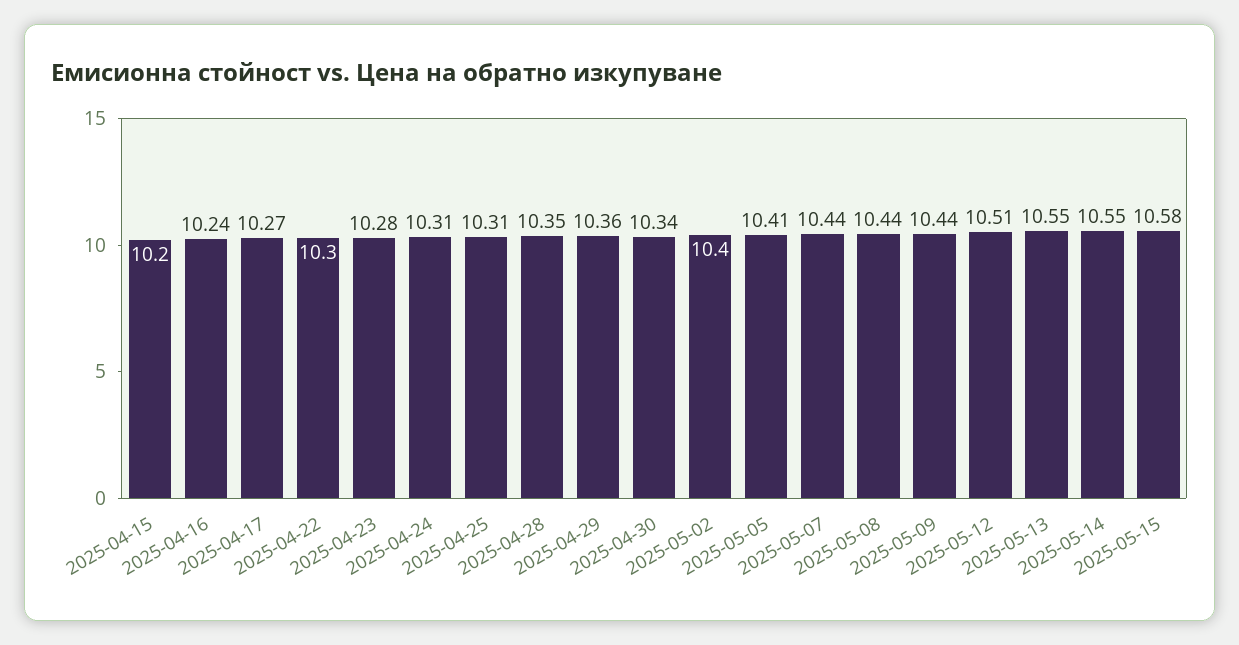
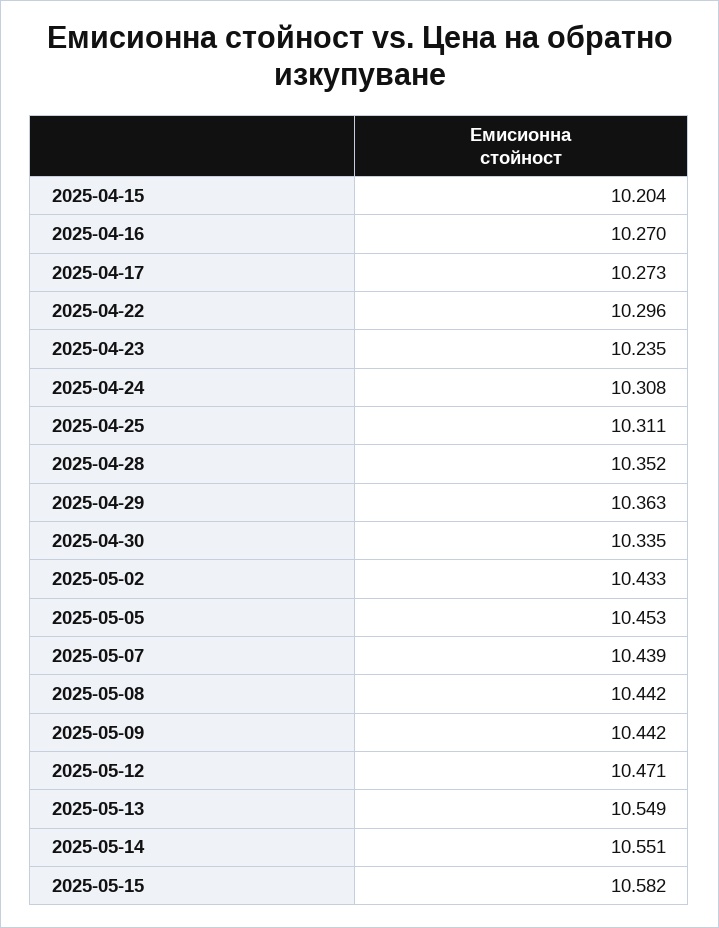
  {
    "2025-04-15": 10.204,
-   "2025-04-16": 10.24,
+   "2025-04-16": 10.27,
    "2025-04-17": 10.273,
    "2025-04-22": 10.296,
-   "2025-04-23": 10.28,
+   "2025-04-23": 10.235,
    "2025-04-24": 10.308,
    "2025-04-25": 10.311,
    "2025-04-28": 10.352,
    "2025-04-29": 10.363,
    "2025-04-30": 10.335,
-   "2025-05-02": 10.4,
+   "2025-05-02": 10.433,
-   "2025-05-05": 10.41,
+   "2025-05-05": 10.453,
    "2025-05-07": 10.439,
    "2025-05-08": 10.442,
    "2025-05-09": 10.442,
-   "2025-05-12": 10.51,
+   "2025-05-12": 10.471,
    "2025-05-13": 10.549,
    "2025-05-14": 10.551,
    "2025-05-15": 10.582
  }

